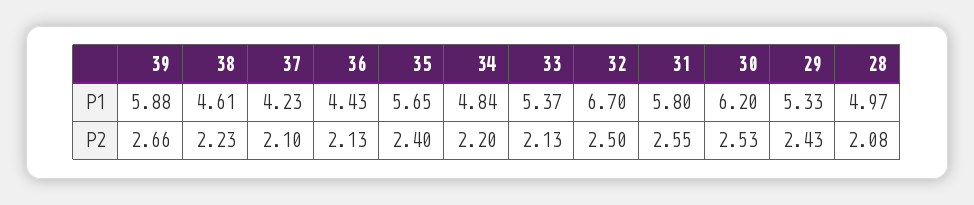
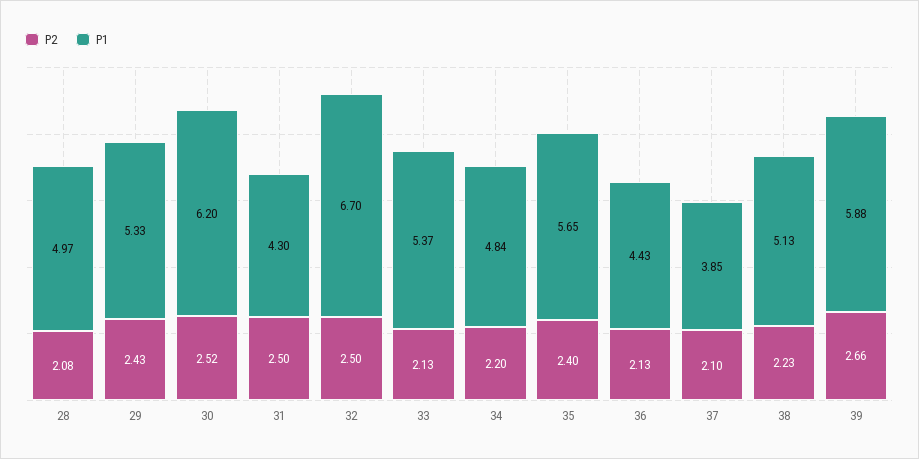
  {
    "P1": {
      "39": 5.88,
-     "38": 4.61,
+     "38": 5.13,
-     "37": 4.23,
+     "37": 3.85,
      "36": 4.43,
      "35": 5.65,
      "34": 4.84,
      "33": 5.37,
      "32": 6.7,
-     "31": 5.8,
+     "31": 4.3,
      "30": 6.2,
      "29": 5.33,
      "28": 4.97
    },
    "P2": {
      "39": 2.66,
      "38": 2.23,
      "37": 2.1,
      "36": 2.13,
      "35": 2.4,
      "34": 2.2,
      "33": 2.13,
      "32": 2.5,
-     "31": 2.55,
+     "31": 2.5,
-     "30": 2.53,
+     "30": 2.52,
      "29": 2.43,
      "28": 2.08
    }
  }

